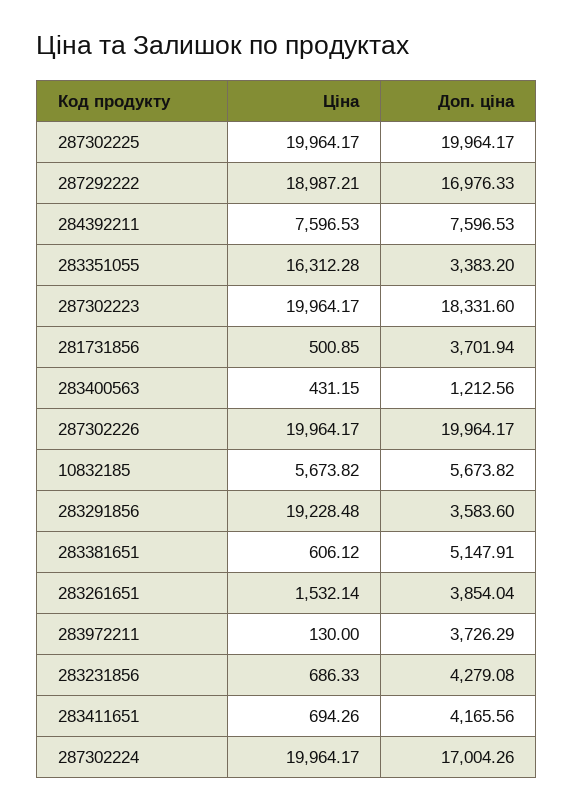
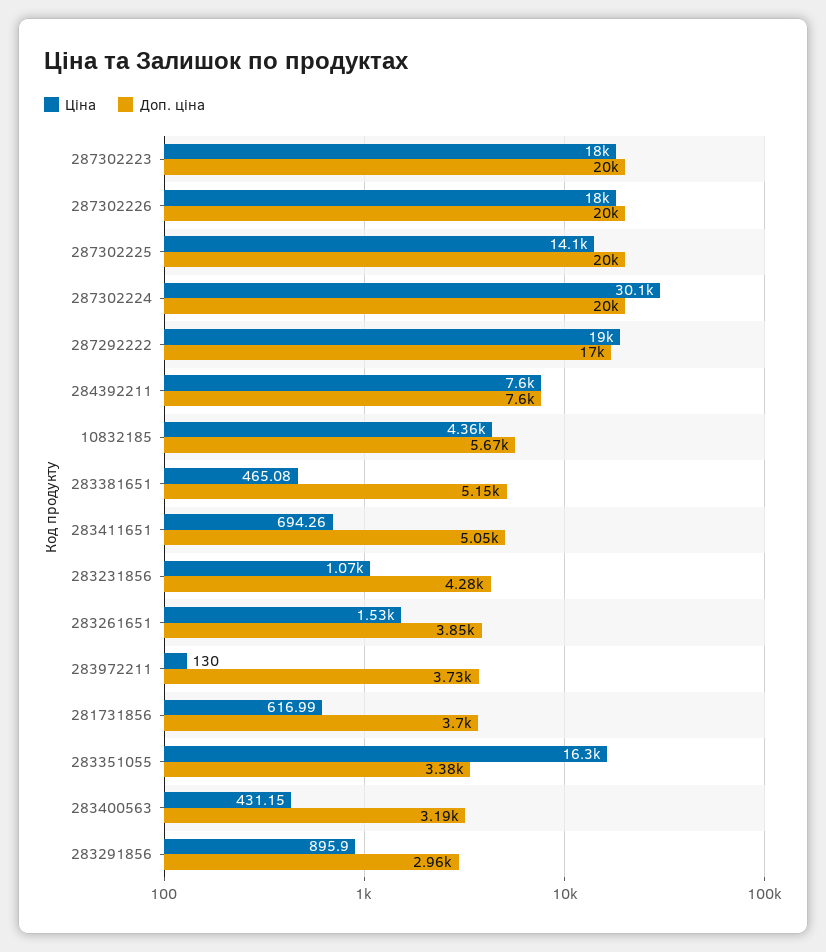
  {
    "Ціна": {
-     "287302225": 19964.17,
+     "287302225": 14100,
      "287292222": 18987.21,
      "284392211": 7596.53,
      "283351055": 16312.28,
-     "287302223": 19964.17,
+     "287302223": 18000,
-     "281731856": 500.85,
+     "281731856": 616.99,
      "283400563": 431.15,
-     "287302226": 19964.17,
+     "287302226": 18000,
-     "10832185": 5673.82,
+     "10832185": 4360,
-     "283291856": 19228.48,
+     "283291856": 895.9,
-     "283381651": 606.12,
+     "283381651": 465.08,
      "283261651": 1532.14,
      "283972211": 130,
-     "283231856": 686.33,
+     "283231856": 1070,
      "283411651": 694.26,
-     "287302224": 19964.17
+     "287302224": 30100
    },
    "Доп. ціна": {
      "287302225": 19964.17,
      "287292222": 16976.33,
      "284392211": 7596.53,
      "283351055": 3383.2,
-     "287302223": 18331.6,
+     "287302223": 20000,
      "281731856": 3701.94,
-     "283400563": 1212.56,
+     "283400563": 3190,
      "287302226": 19964.17,
      "10832185": 5673.82,
-     "283291856": 3583.6,
+     "283291856": 2960,
      "283381651": 5147.91,
      "283261651": 3854.04,
      "283972211": 3726.29,
      "283231856": 4279.08,
-     "283411651": 4165.56,
+     "283411651": 5050,
-     "287302224": 17004.26
+     "287302224": 20000
    }
  }

